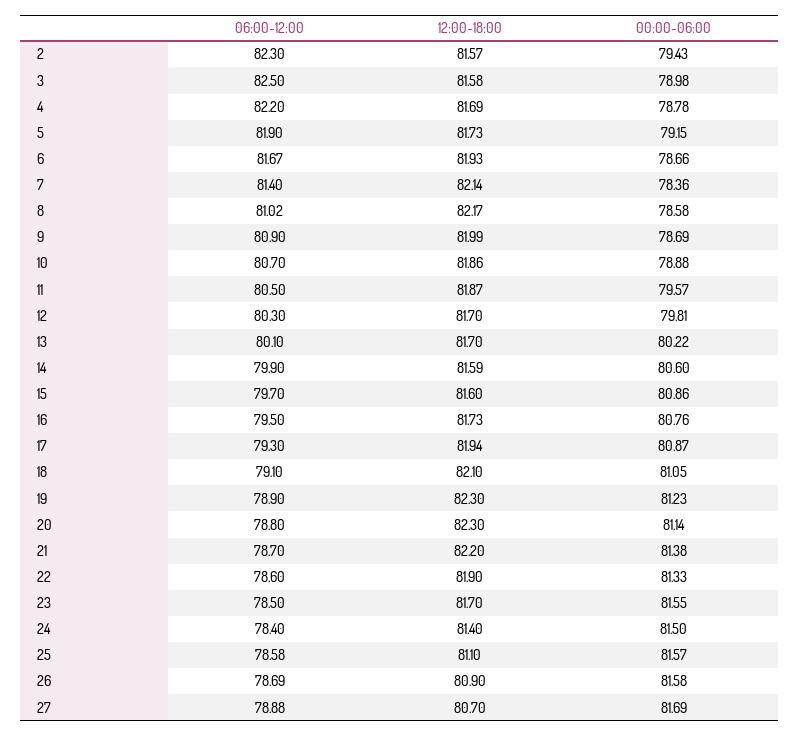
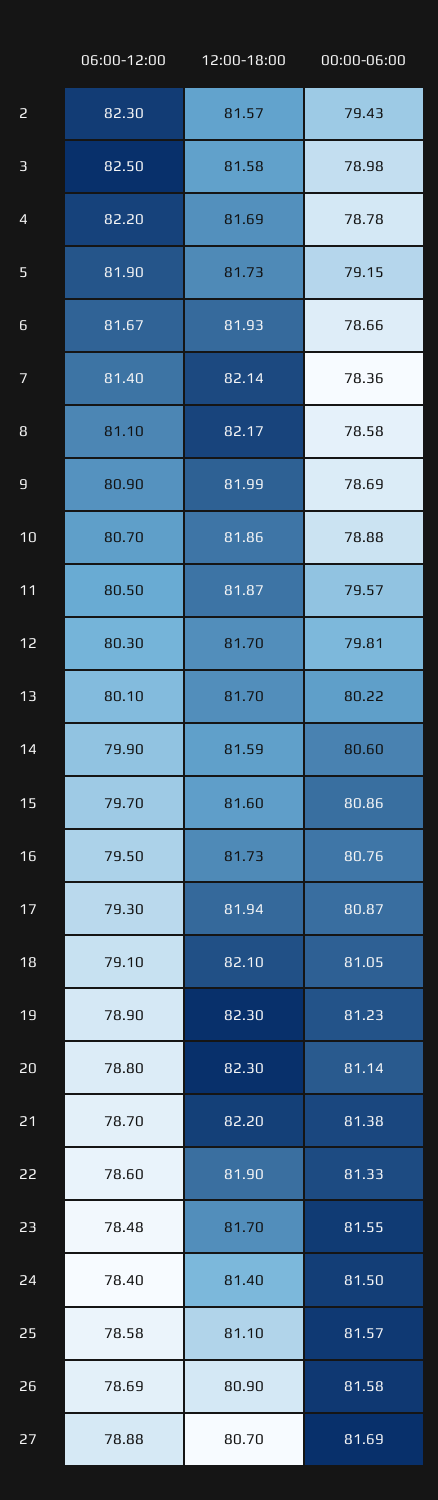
  {
    "06:00-12:00": {
      "2": 82.3,
      "3": 82.5,
      "4": 82.2,
      "5": 81.9,
      "6": 81.67,
      "7": 81.4,
-     "8": 81.02,
+     "8": 81.1,
      "9": 80.9,
      "10": 80.7,
      "11": 80.5,
      "12": 80.3,
      "13": 80.1,
      "14": 79.9,
      "15": 79.7,
      "16": 79.5,
      "17": 79.3,
      "18": 79.1,
      "19": 78.9,
      "20": 78.8,
      "21": 78.7,
      "22": 78.6,
-     "23": 78.5,
+     "23": 78.48,
      "24": 78.4,
      "25": 78.58,
      "26": 78.69,
      "27": 78.88
    },
    "12:00-18:00": {
      "2": 81.57,
      "3": 81.58,
      "4": 81.69,
      "5": 81.73,
      "6": 81.93,
      "7": 82.14,
      "8": 82.17,
      "9": 81.99,
      "10": 81.86,
      "11": 81.87,
      "12": 81.7,
      "13": 81.7,
      "14": 81.59,
      "15": 81.6,
      "16": 81.73,
      "17": 81.94,
      "18": 82.1,
      "19": 82.3,
      "20": 82.3,
      "21": 82.2,
      "22": 81.9,
      "23": 81.7,
      "24": 81.4,
      "25": 81.1,
      "26": 80.9,
      "27": 80.7
    },
    "00:00-06:00": {
      "2": 79.43,
      "3": 78.98,
      "4": 78.78,
      "5": 79.15,
      "6": 78.66,
      "7": 78.36,
      "8": 78.58,
      "9": 78.69,
      "10": 78.88,
      "11": 79.57,
      "12": 79.81,
      "13": 80.22,
      "14": 80.6,
      "15": 80.86,
      "16": 80.76,
      "17": 80.87,
      "18": 81.05,
      "19": 81.23,
      "20": 81.14,
      "21": 81.38,
      "22": 81.33,
      "23": 81.55,
      "24": 81.5,
      "25": 81.57,
      "26": 81.58,
      "27": 81.69
    }
  }

